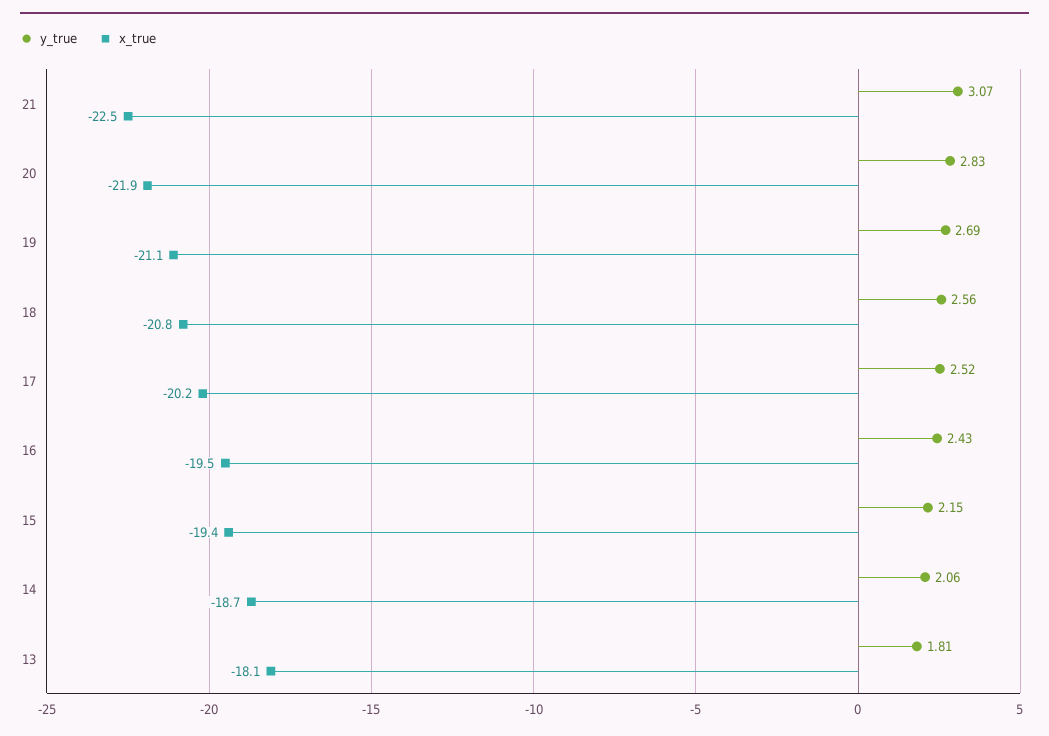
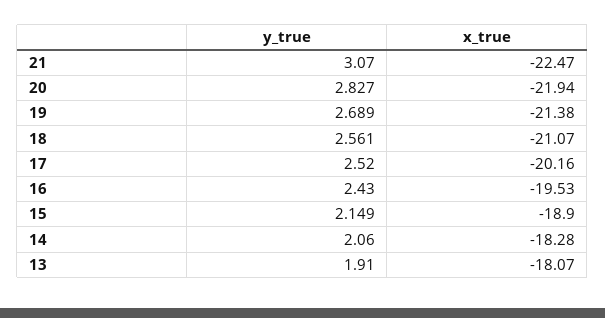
  {
    "y_true": {
      "21": 3.07,
      "20": 2.827,
      "19": 2.689,
      "18": 2.561,
      "17": 2.52,
      "16": 2.43,
      "15": 2.149,
      "14": 2.06,
-     "13": 1.81
+     "13": 1.91
    },
    "x_true": {
      "21": -22.47,
      "20": -21.94,
-     "19": -21.1,
+     "19": -21.38,
-     "18": -20.8,
+     "18": -21.07,
      "17": -20.16,
      "16": -19.53,
-     "15": -19.4,
+     "15": -18.9,
-     "14": -18.7,
+     "14": -18.28,
      "13": -18.07
    }
  }

